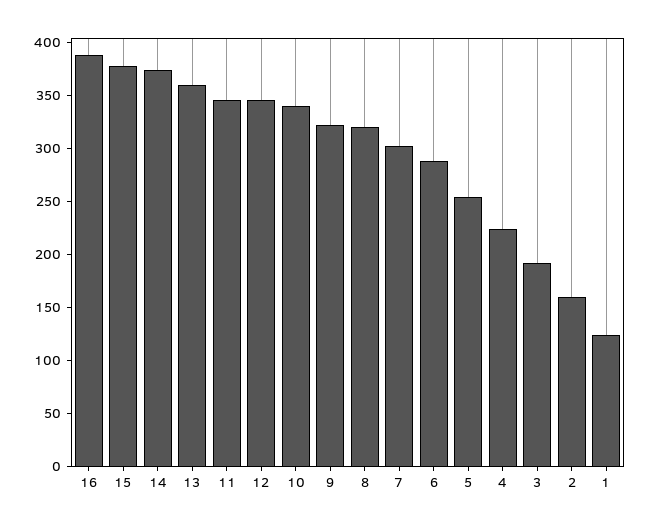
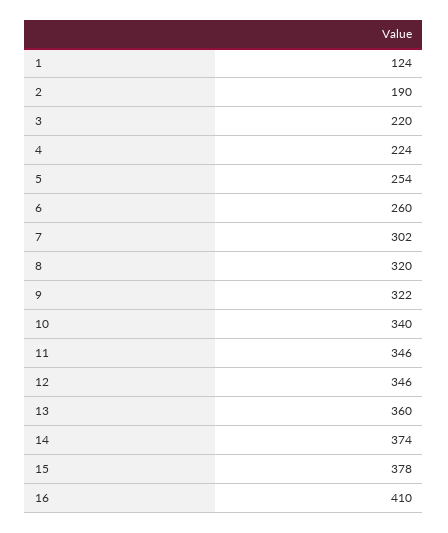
  {
-   "16": 390,
+   "16": 410,
    "15": 378,
    "14": 374,
    "13": 360,
    "11": 346,
    "12": 346,
    "10": 340,
    "9": 322,
    "8": 320,
    "7": 302,
-   "6": 290,
+   "6": 260,
    "5": 254,
    "4": 224,
-   "3": 190,
+   "3": 220,
-   "2": 160,
+   "2": 190,
    "1": 124
  }

